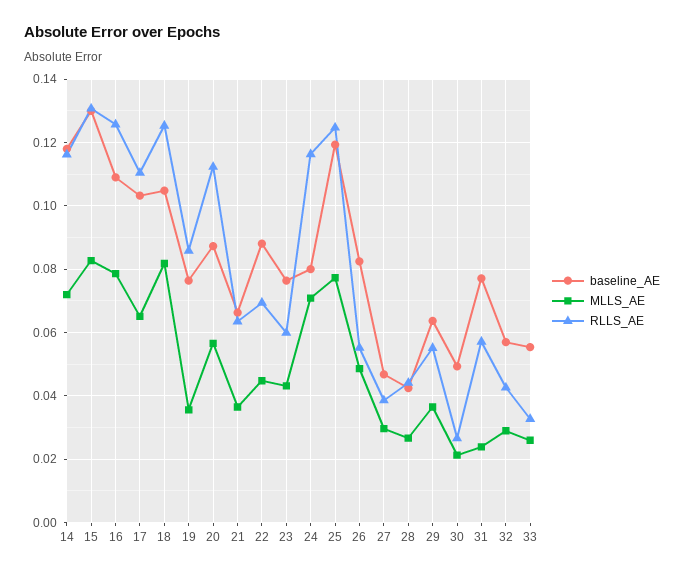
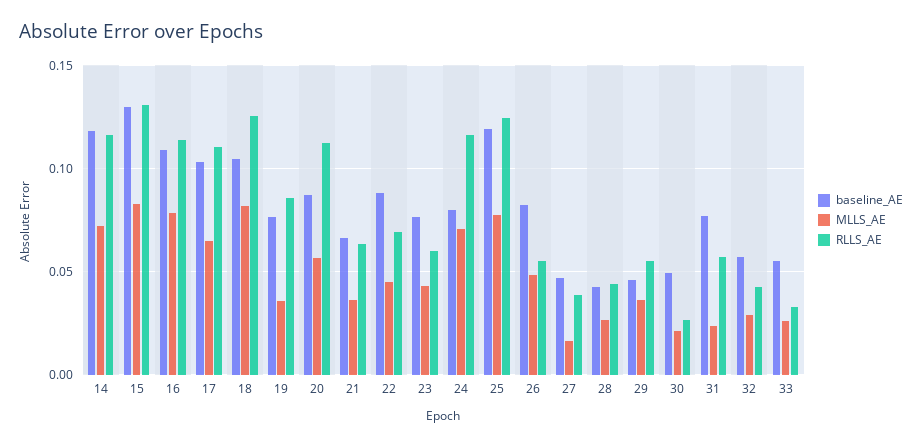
  {
    "baseline_AE": {
      "14": 0.118,
      "15": 0.13,
      "16": 0.11,
      "17": 0.104,
      "18": 0.104,
      "19": 0.076,
      "20": 0.088,
      "21": 0.066,
      "22": 0.088,
      "23": 0.076,
      "24": 0.08,
      "25": 0.12,
      "26": 0.082,
      "27": 0.046,
      "28": 0.042,
-     "29": 0.064,
+     "29": 0.045,
      "30": 0.05,
      "31": 0.078,
      "32": 0.058,
      "33": 0.056
    },
    "MLLS_AE": {
      "14": 0.072,
      "15": 0.082,
      "16": 0.078,
      "17": 0.066,
      "18": 0.082,
      "19": 0.036,
      "20": 0.056,
      "21": 0.036,
      "22": 0.044,
      "23": 0.044,
      "24": 0.07,
      "25": 0.078,
      "26": 0.048,
-     "27": 0.03,
+     "27": 0.015,
      "28": 0.026,
      "29": 0.036,
      "30": 0.022,
      "31": 0.024,
      "32": 0.03,
      "33": 0.026
    },
    "RLLS_AE": {
      "14": 0.116,
      "15": 0.13,
-     "16": 0.126,
+     "16": 0.115,
      "17": 0.11,
      "18": 0.126,
      "19": 0.086,
      "20": 0.112,
      "21": 0.064,
      "22": 0.07,
      "23": 0.06,
      "24": 0.116,
      "25": 0.124,
      "26": 0.056,
      "27": 0.038,
      "28": 0.044,
      "29": 0.056,
      "30": 0.026,
      "31": 0.058,
      "32": 0.042,
      "33": 0.032
    }
  }

